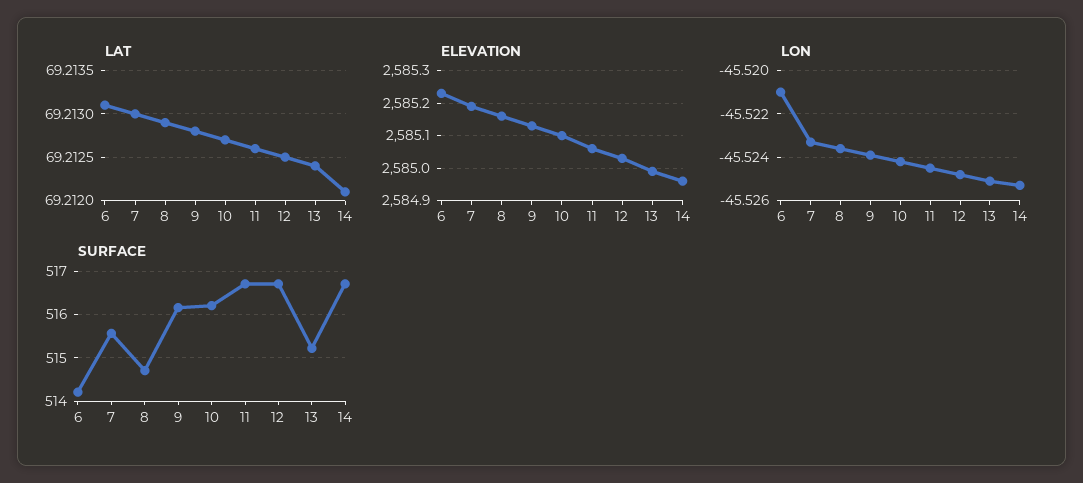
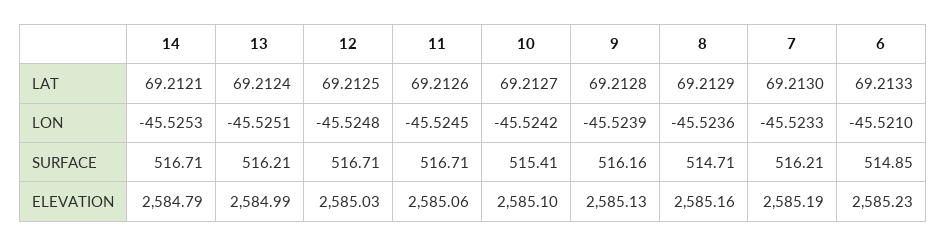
  {
    "LAT": {
-     "6": 69.2131,
+     "6": 69.2133,
      "7": 69.213,
      "8": 69.2129,
      "9": 69.2128,
      "10": 69.2127,
      "11": 69.2126,
      "12": 69.2125,
      "13": 69.2124,
      "14": 69.2121
    },
    "ELEVATION": {
      "6": 2585.23,
      "7": 2585.19,
      "8": 2585.16,
      "9": 2585.13,
      "10": 2585.1,
      "11": 2585.06,
      "12": 2585.03,
      "13": 2584.99,
-     "14": 2584.95
+     "14": 2584.79
    },
    "LON": {
      "6": -45.521,
      "7": -45.5233,
      "8": -45.5236,
      "9": -45.5239,
      "10": -45.5242,
      "11": -45.5245,
      "12": -45.5248,
      "13": -45.5251,
      "14": -45.5253
    },
    "SURFACE": {
-     "6": 514.2,
+     "6": 514.85,
-     "7": 515.6,
+     "7": 516.21,
      "8": 514.71,
      "9": 516.16,
-     "10": 516.2,
+     "10": 515.41,
      "11": 516.71,
      "12": 516.71,
-     "13": 515.2,
+     "13": 516.21,
      "14": 516.71
    }
  }

